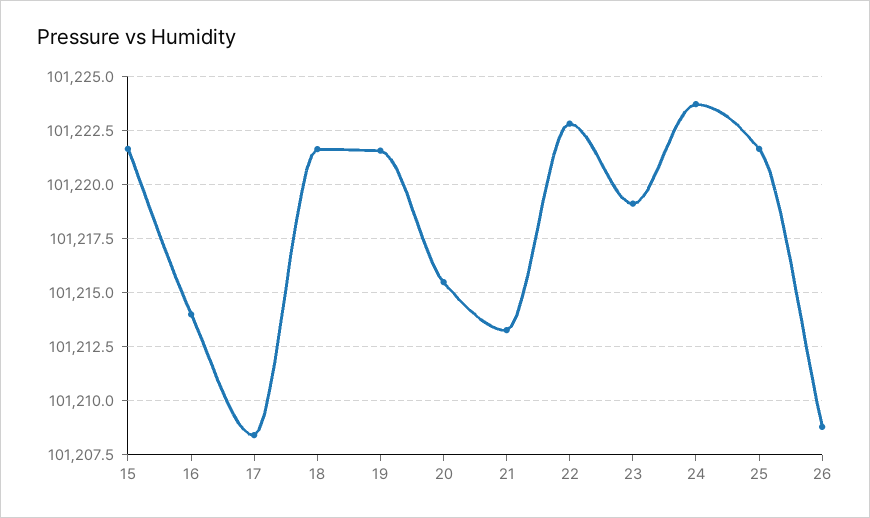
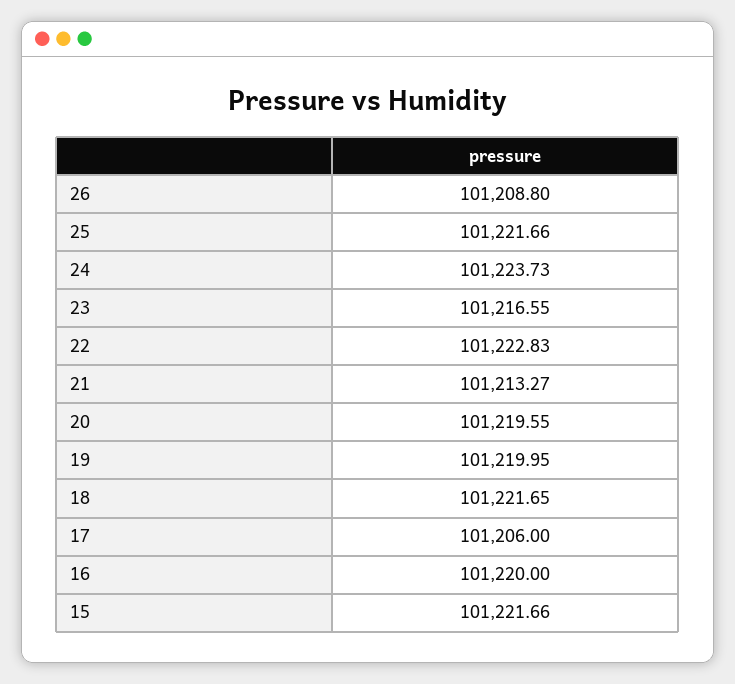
  {
    "15": 101221.66,
-   "16": 101214,
+   "16": 101220,
-   "17": 101208.5,
+   "17": 101206,
    "18": 101221.65,
-   "19": 101221.5,
+   "19": 101219.95,
-   "20": 101215.5,
+   "20": 101219.55,
    "21": 101213.27,
    "22": 101222.83,
-   "23": 101219,
+   "23": 101216.55,
    "24": 101223.73,
    "25": 101221.66,
    "26": 101208.8
  }

